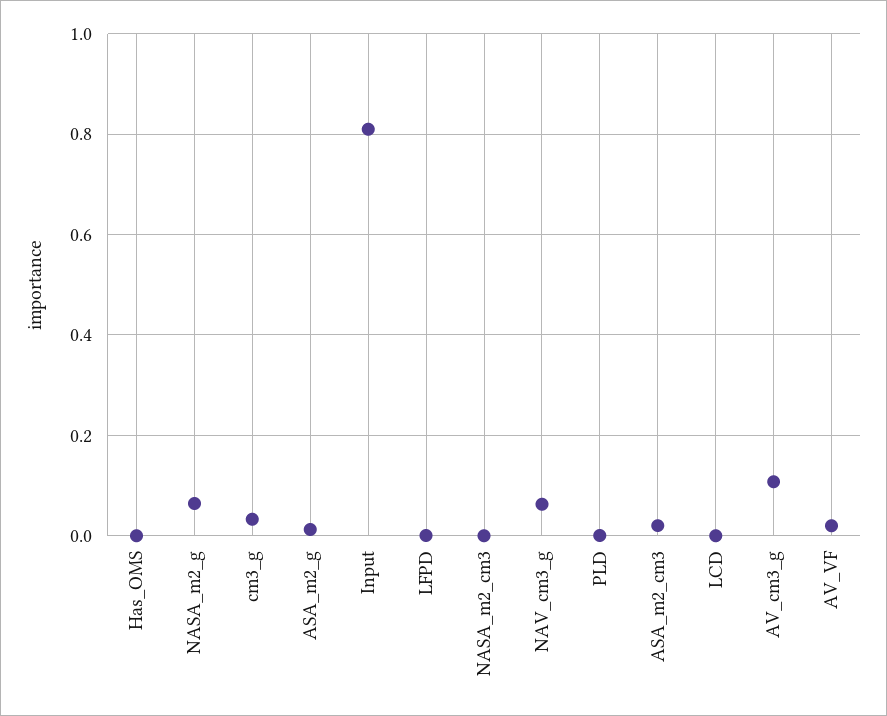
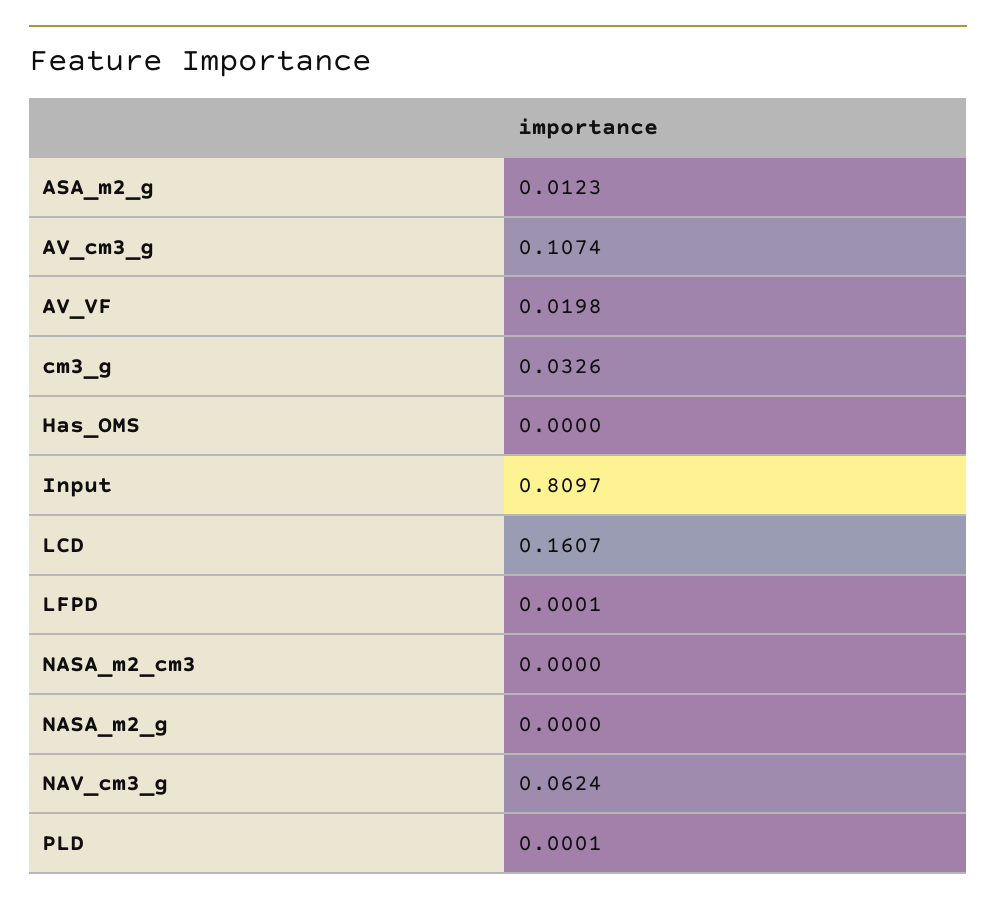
  {
    "Has_OMS": 0,
-   "NASA_m2_g": 0.06,
+   "NASA_m2_g": 0,
    "cm3_g": 0.0326,
    "ASA_m2_g": 0.0123,
    "Input": 0.8097,
    "LFPD": 0.0001,
    "NASA_m2_cm3": 0,
    "NAV_cm3_g": 0.0624,
    "PLD": 0.0001,
-   "ASA_m2_cm3": 0.02,
-   "LCD": 0,
+   "LCD": 0.1607,
    "AV_cm3_g": 0.1074,
    "AV_VF": 0.0198
  }

